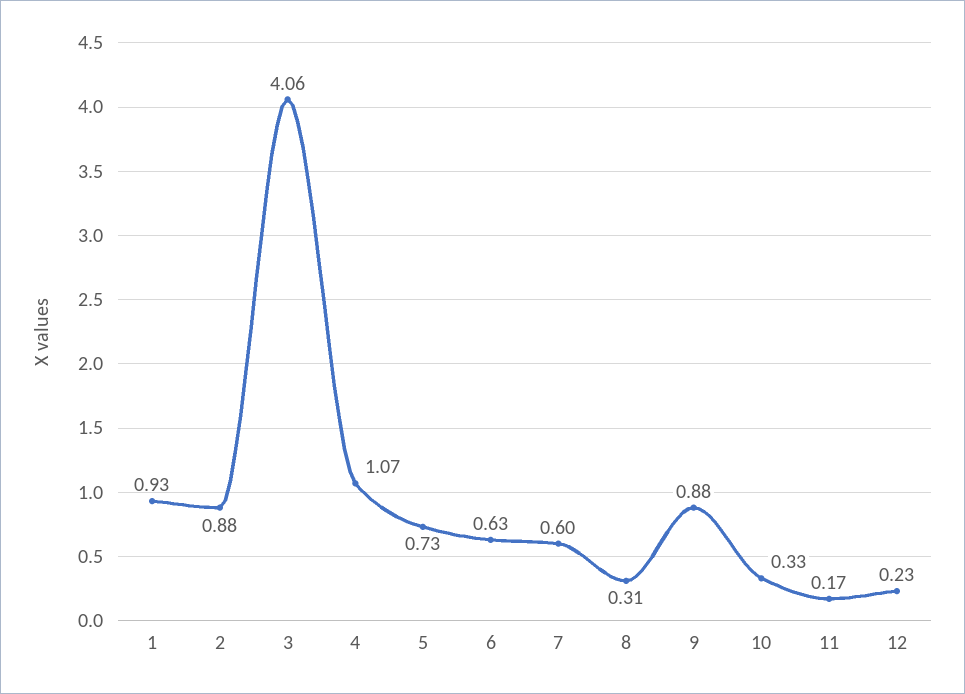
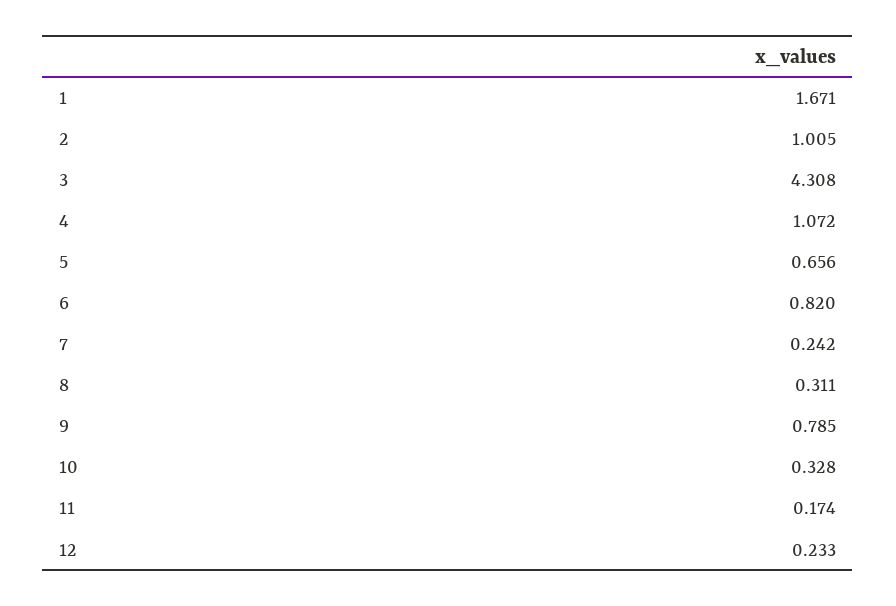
  {
-   "1": 0.93,
+   "1": 1.671,
-   "2": 0.88,
+   "2": 1.005,
-   "3": 4.06,
+   "3": 4.308,
    "4": 1.072,
-   "5": 0.73,
+   "5": 0.656,
-   "6": 0.63,
+   "6": 0.82,
-   "7": 0.6,
+   "7": 0.242,
    "8": 0.311,
-   "9": 0.88,
+   "9": 0.785,
    "10": 0.328,
    "11": 0.174,
    "12": 0.233
  }

